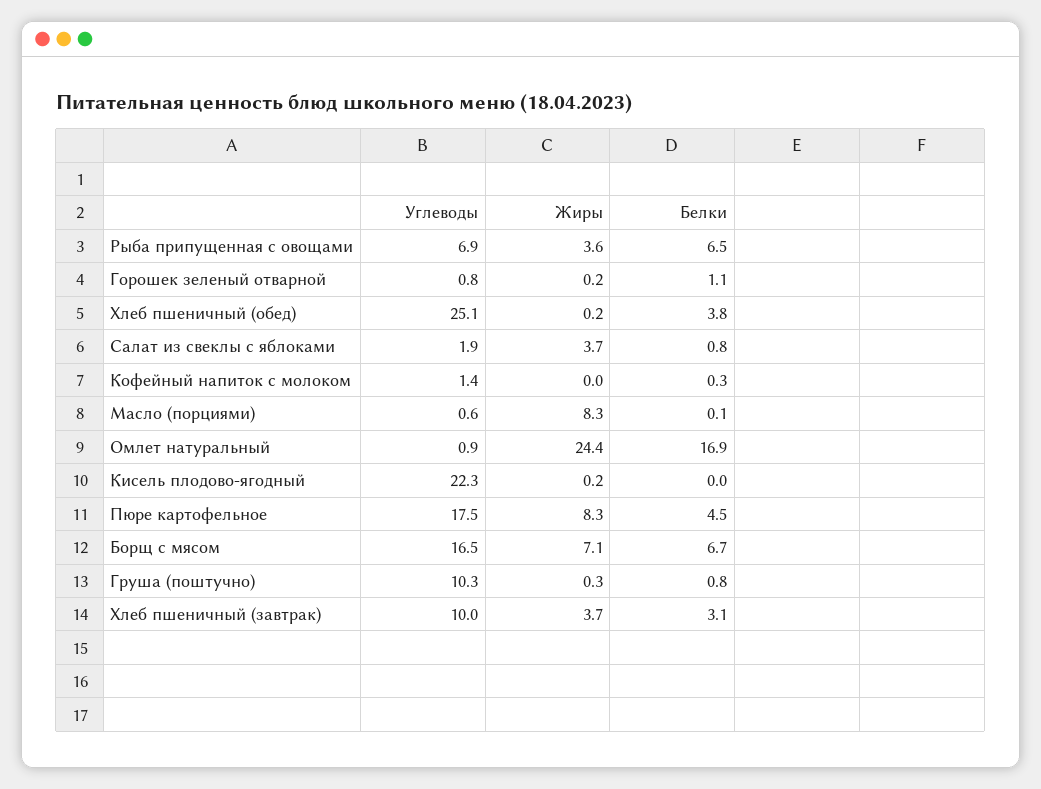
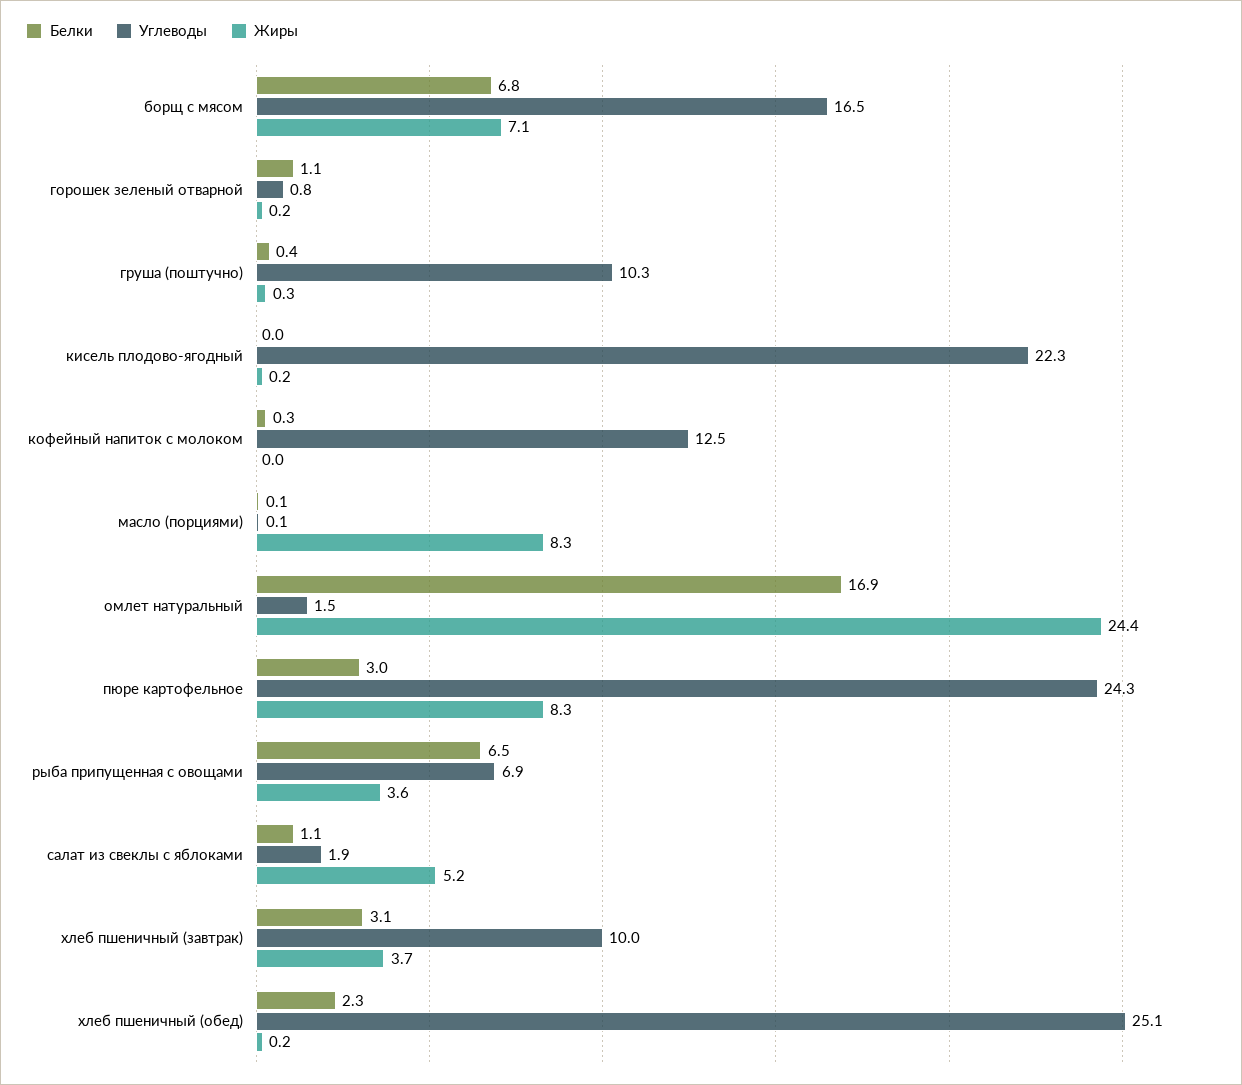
  {
    "Углеводы": {
      "Рыба припущенная с овощами": 6.9,
      "Горошек зеленый отварной": 0.8,
      "Хлеб пшеничный (обед)": 25.1,
      "Салат из свеклы с яблоками": 1.9,
-     "Кофейный напиток с молоком": 1.4,
+     "Кофейный напиток с молоком": 12.5,
-     "Масло (порциями)": 0.6,
+     "Масло (порциями)": 0.1,
-     "Омлет натуральный": 0.9,
+     "Омлет натуральный": 1.5,
      "Кисель плодово-ягодный": 22.3,
-     "Пюре картофельное": 17.5,
+     "Пюре картофельное": 24.3,
      "Борщ с мясом": 16.5,
      "Груша (поштучно)": 10.3,
      "Хлеб пшеничный (завтрак)": 10
    },
    "Жиры": {
      "Рыба припущенная с овощами": 3.6,
      "Горошек зеленый отварной": 0.2,
      "Хлеб пшеничный (обед)": 0.2,
-     "Салат из свеклы с яблоками": 3.7,
+     "Салат из свеклы с яблоками": 5.2,
      "Кофейный напиток с молоком": 0,
      "Масло (порциями)": 8.3,
      "Омлет натуральный": 24.4,
      "Кисель плодово-ягодный": 0.2,
      "Пюре картофельное": 8.3,
      "Борщ с мясом": 7.1,
      "Груша (поштучно)": 0.3,
      "Хлеб пшеничный (завтрак)": 3.7
    },
    "Белки": {
      "Рыба припущенная с овощами": 6.5,
      "Горошек зеленый отварной": 1.1,
-     "Хлеб пшеничный (обед)": 3.8,
+     "Хлеб пшеничный (обед)": 2.3,
-     "Салат из свеклы с яблоками": 0.8,
+     "Салат из свеклы с яблоками": 1.1,
      "Кофейный напиток с молоком": 0.3,
      "Масло (порциями)": 0.1,
      "Омлет натуральный": 16.9,
      "Кисель плодово-ягодный": 0,
-     "Пюре картофельное": 4.5,
+     "Пюре картофельное": 3,
-     "Борщ с мясом": 6.7,
+     "Борщ с мясом": 6.8,
-     "Груша (поштучно)": 0.8,
+     "Груша (поштучно)": 0.4,
      "Хлеб пшеничный (завтрак)": 3.1
    }
  }

